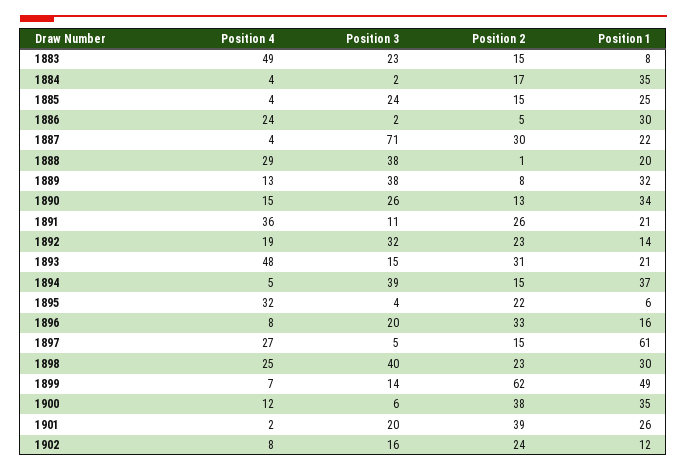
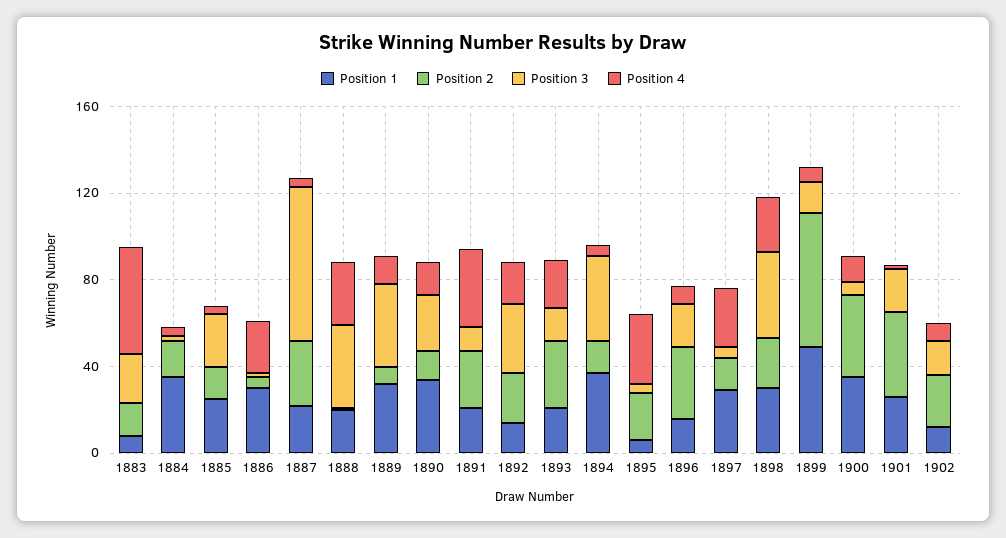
  {
    "Position 4": {
      "1883": 49,
      "1884": 4,
      "1885": 4,
      "1886": 24,
      "1887": 4,
      "1888": 29,
      "1889": 13,
      "1890": 15,
      "1891": 36,
      "1892": 19,
-     "1893": 48,
+     "1893": 20,
      "1894": 5,
      "1895": 32,
      "1896": 8,
      "1897": 27,
      "1898": 25,
      "1899": 7,
      "1900": 12,
      "1901": 2,
      "1902": 8
    },
    "Position 3": {
      "1883": 23,
      "1884": 2,
      "1885": 24,
      "1886": 2,
      "1887": 71,
      "1888": 38,
      "1889": 38,
      "1890": 26,
      "1891": 11,
      "1892": 32,
      "1893": 15,
      "1894": 39,
      "1895": 4,
      "1896": 20,
      "1897": 5,
      "1898": 40,
      "1899": 14,
      "1900": 6,
      "1901": 20,
      "1902": 16
    },
    "Position 2": {
      "1883": 15,
      "1884": 17,
      "1885": 15,
      "1886": 5,
      "1887": 30,
      "1888": 1,
      "1889": 8,
      "1890": 13,
      "1891": 26,
      "1892": 23,
      "1893": 31,
      "1894": 15,
      "1895": 22,
      "1896": 33,
      "1897": 15,
      "1898": 23,
      "1899": 62,
      "1900": 38,
      "1901": 39,
      "1902": 24
    },
    "Position 1": {
      "1883": 8,
      "1884": 35,
      "1885": 25,
      "1886": 30,
      "1887": 22,
      "1888": 20,
      "1889": 32,
      "1890": 34,
      "1891": 21,
      "1892": 14,
      "1893": 21,
      "1894": 37,
      "1895": 6,
      "1896": 16,
-     "1897": 61,
+     "1897": 30,
      "1898": 30,
      "1899": 49,
      "1900": 35,
      "1901": 26,
      "1902": 12
    }
  }

